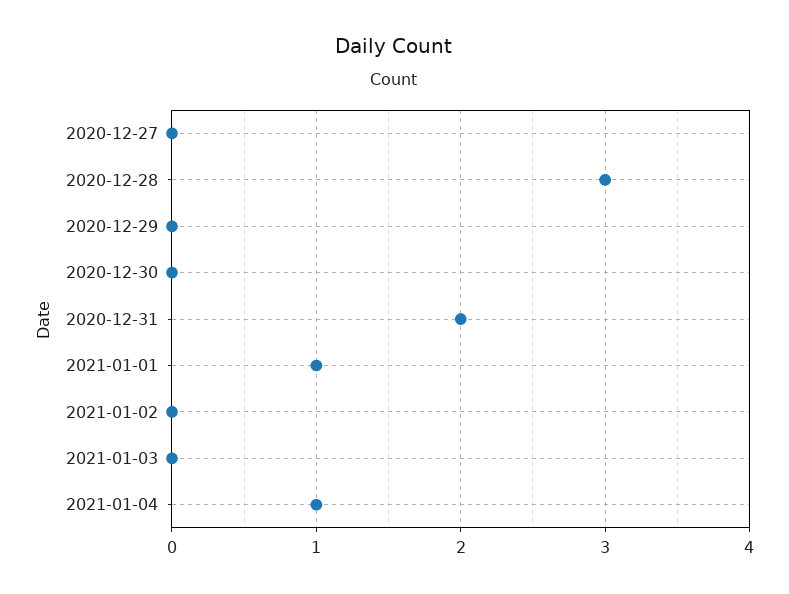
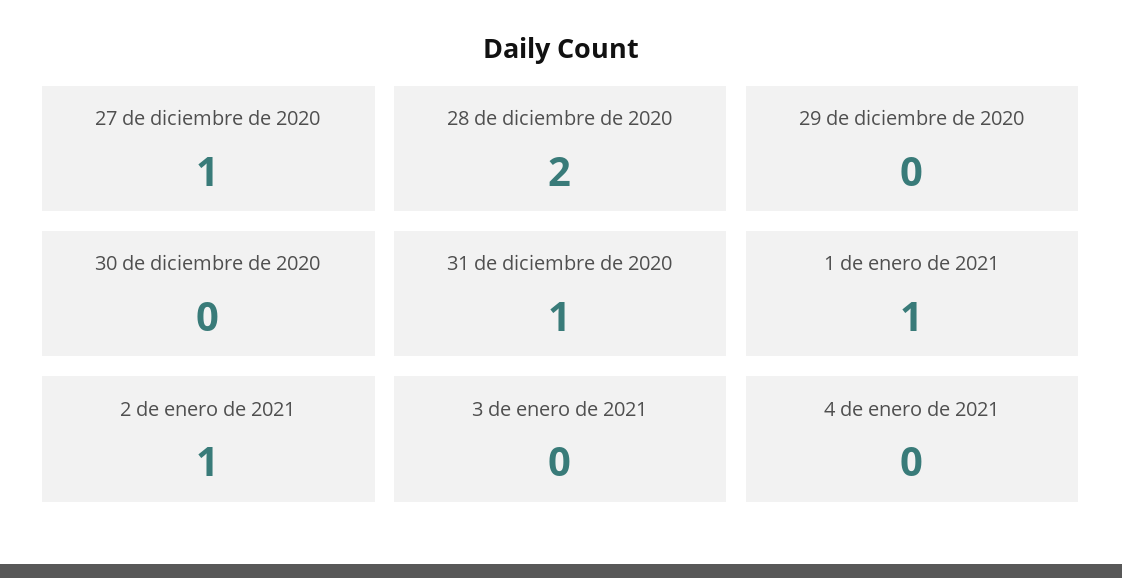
  {
-   "2020-12-27": 0,
+   "2020-12-27": 1,
-   "2020-12-28": 3,
+   "2020-12-28": 2,
    "2020-12-29": 0,
    "2020-12-30": 0,
-   "2020-12-31": 2,
+   "2020-12-31": 1,
    "2021-01-01": 1,
-   "2021-01-02": 0,
+   "2021-01-02": 1,
    "2021-01-03": 0,
-   "2021-01-04": 1
+   "2021-01-04": 0
  }

